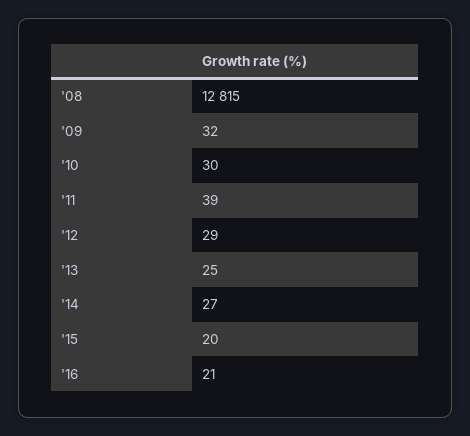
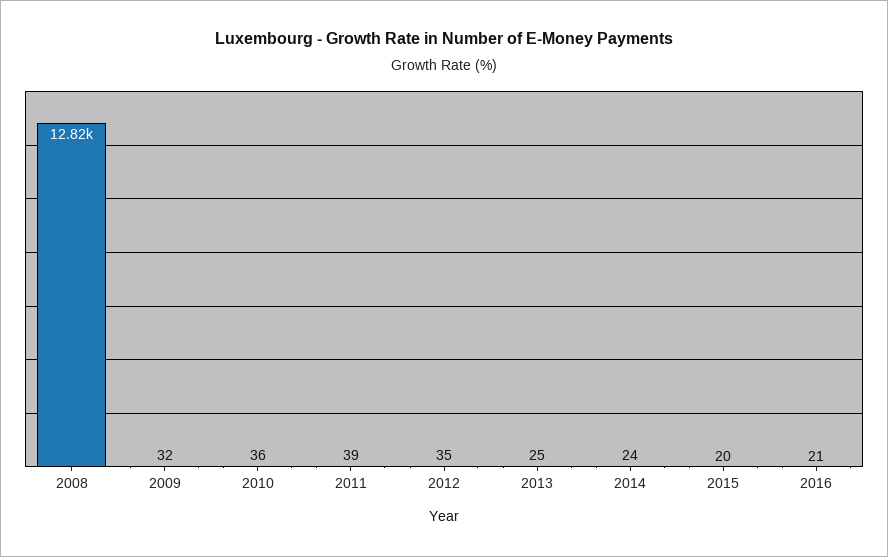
  {
    "'08": 12815,
    "'09": 32,
-   "'10": 30,
+   "'10": 36,
    "'11": 39,
-   "'12": 29,
+   "'12": 35,
    "'13": 25,
-   "'14": 27,
+   "'14": 24,
    "'15": 20,
    "'16": 21
  }

